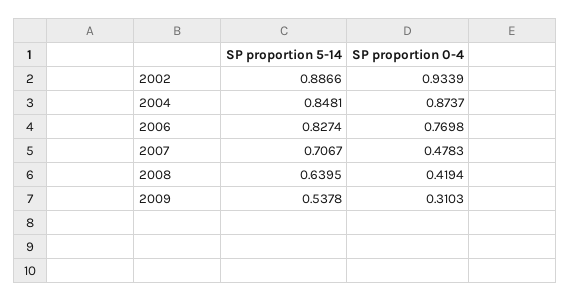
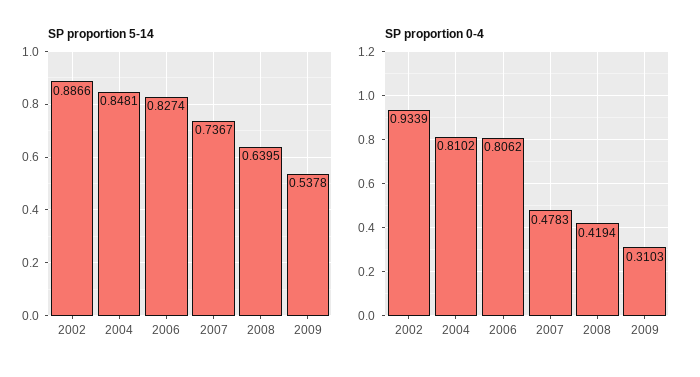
  {
    "SP proportion 5-14": {
      "2002": 0.8866,
      "2004": 0.8481,
      "2006": 0.8274,
-     "2007": 0.7067,
+     "2007": 0.7367,
      "2008": 0.6395,
      "2009": 0.5378
    },
    "SP proportion 0-4": {
      "2002": 0.9339,
-     "2004": 0.8737,
+     "2004": 0.8102,
-     "2006": 0.7698,
+     "2006": 0.8062,
      "2007": 0.4783,
      "2008": 0.4194,
      "2009": 0.3103
    }
  }

